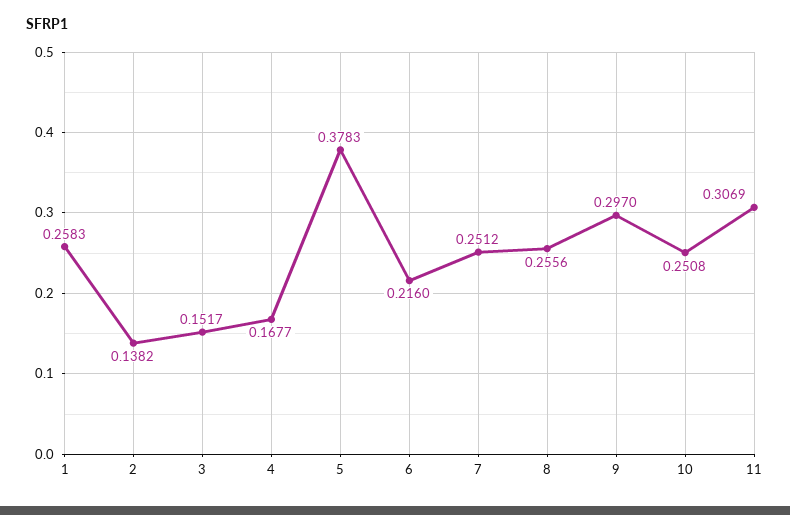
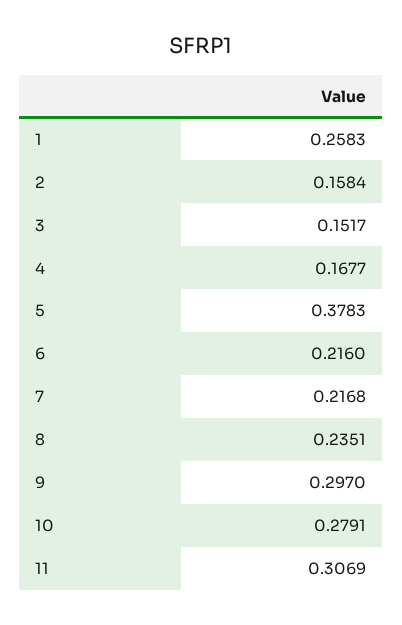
  {
    "1": 0.2583,
-   "2": 0.1382,
+   "2": 0.1584,
    "3": 0.1517,
    "4": 0.1677,
    "5": 0.3783,
    "6": 0.216,
-   "7": 0.2512,
+   "7": 0.2168,
-   "8": 0.2556,
+   "8": 0.2351,
    "9": 0.297,
-   "10": 0.2508,
+   "10": 0.2791,
    "11": 0.3069
  }

